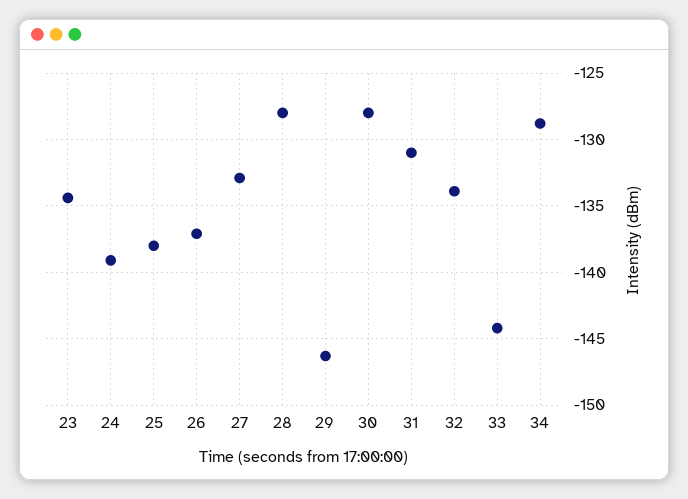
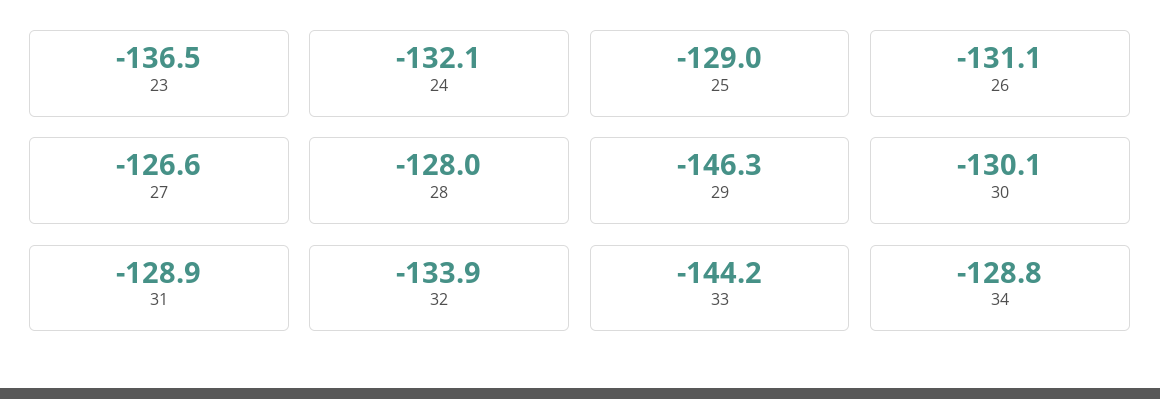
  {
-   "23": -134.5,
+   "23": -136.5,
-   "24": -139,
+   "24": -132.1,
-   "25": -138,
+   "25": -129,
-   "26": -137,
+   "26": -131.1,
-   "27": -133,
+   "27": -126.6,
    "28": -128,
    "29": -146.3,
-   "30": -128,
+   "30": -130.1,
-   "31": -131,
+   "31": -128.9,
    "32": -133.9,
    "33": -144.2,
    "34": -128.8
  }

